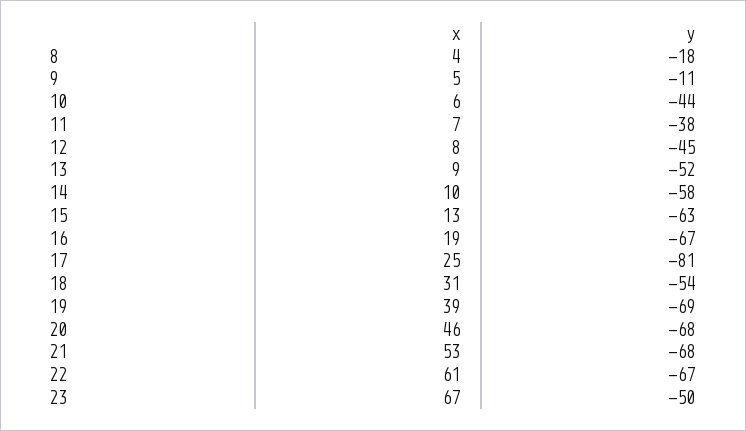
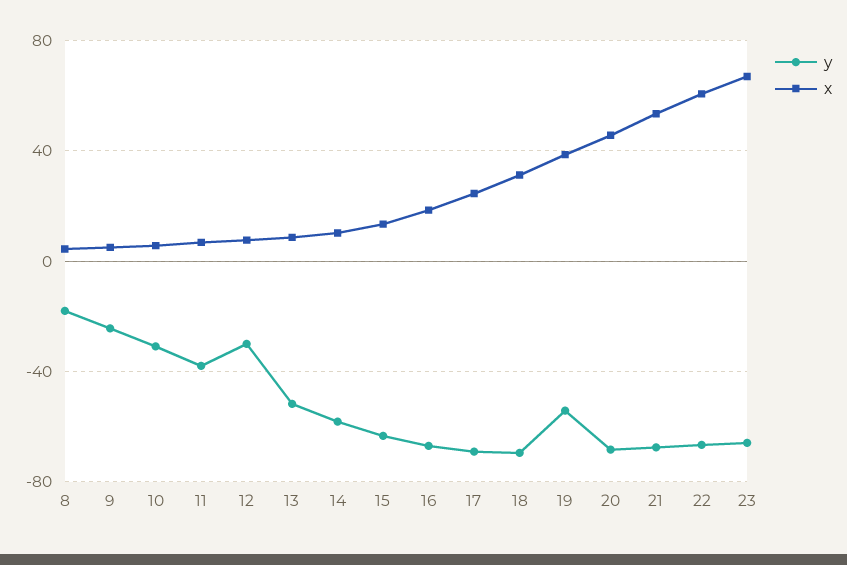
  {
    "x": {
      "8": 4,
      "9": 5,
      "10": 6,
      "11": 7,
      "12": 8,
      "13": 9,
      "14": 10,
      "15": 13,
      "16": 19,
      "17": 25,
      "18": 31,
      "19": 39,
      "20": 46,
      "21": 53,
      "22": 61,
      "23": 67
    },
    "y": {
      "8": -18,
-     "9": -11,
+     "9": -25,
-     "10": -44,
+     "10": -30,
      "11": -38,
-     "12": -45,
+     "12": -30,
      "13": -52,
      "14": -58,
      "15": -63,
      "16": -67,
-     "17": -81,
+     "17": -70,
-     "18": -54,
+     "18": -70,
-     "19": -69,
+     "19": -55,
      "20": -68,
      "21": -68,
      "22": -67,
-     "23": -50
+     "23": -65
    }
  }

